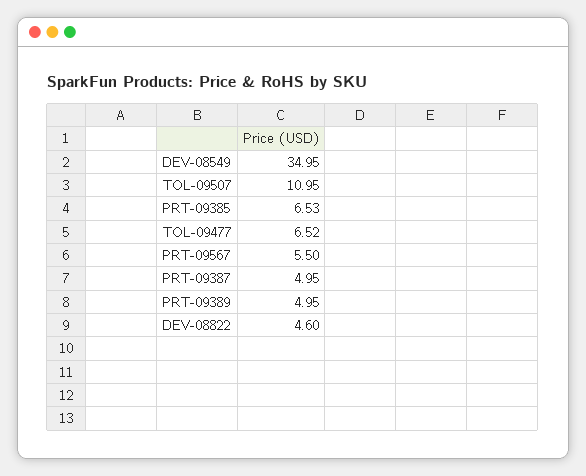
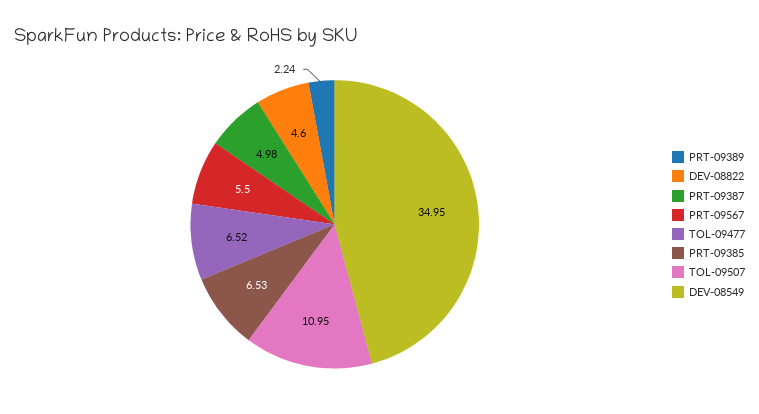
  {
    "DEV-08549": 34.95,
    "TOL-09507": 10.95,
    "PRT-09385": 6.53,
    "TOL-09477": 6.52,
    "PRT-09567": 5.5,
-   "PRT-09387": 4.95,
+   "PRT-09387": 4.98,
-   "PRT-09389": 4.95,
+   "PRT-09389": 2.24,
    "DEV-08822": 4.6
  }

